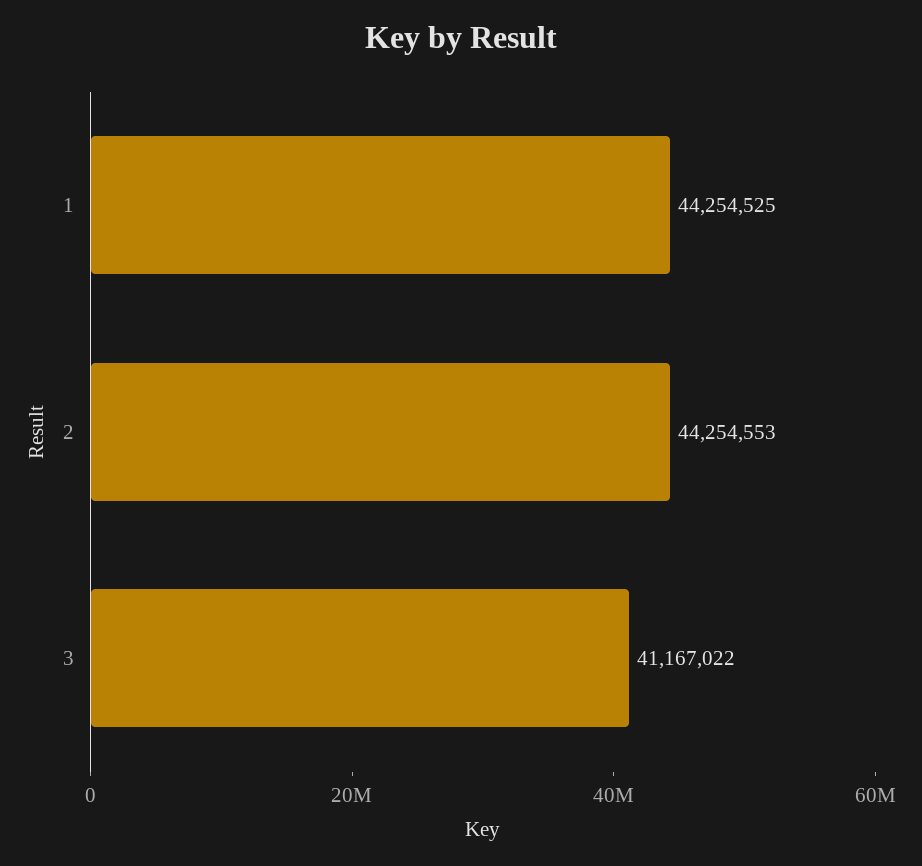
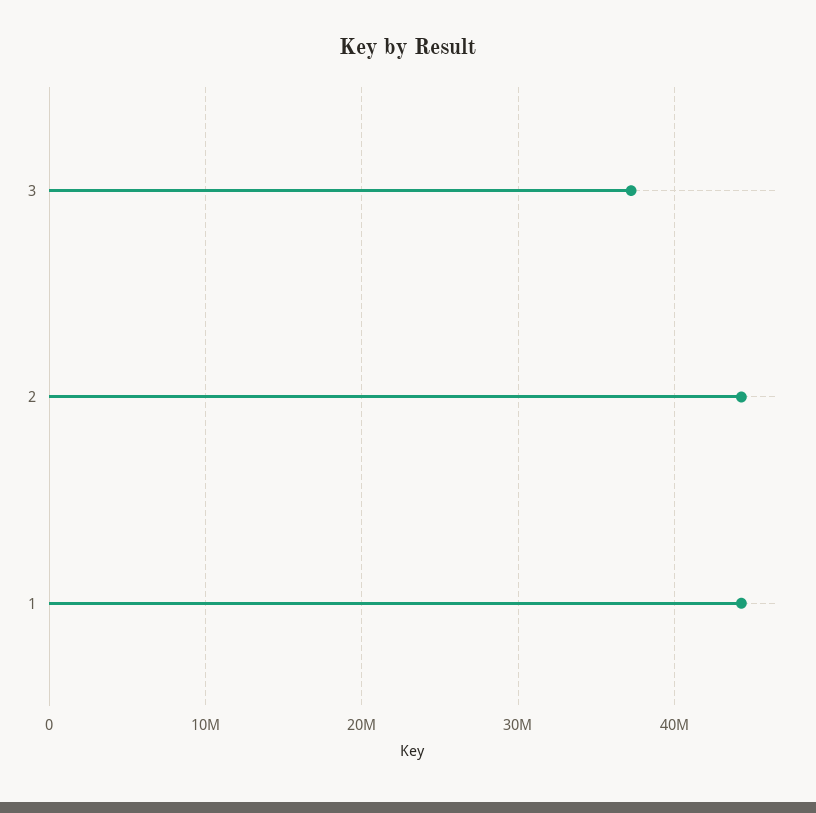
  {
    "1": 44254525,
    "2": 44254553,
-   "3": 41167022
+   "3": 37000000
  }

